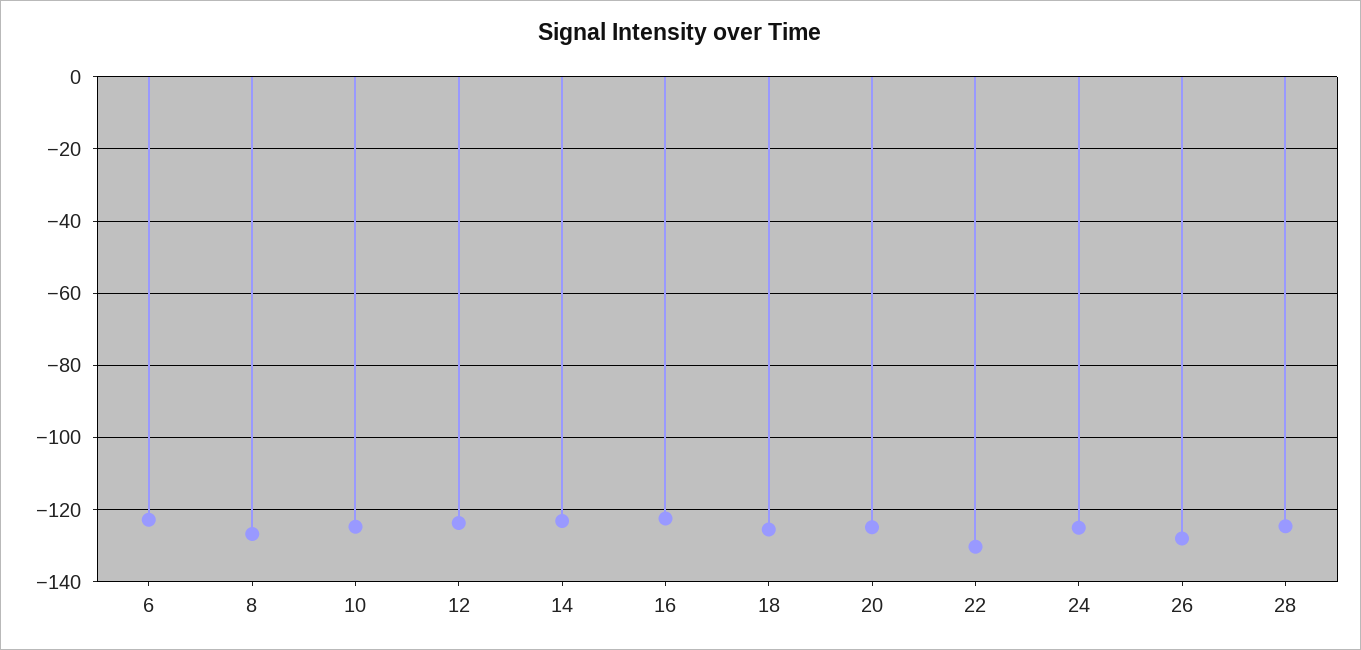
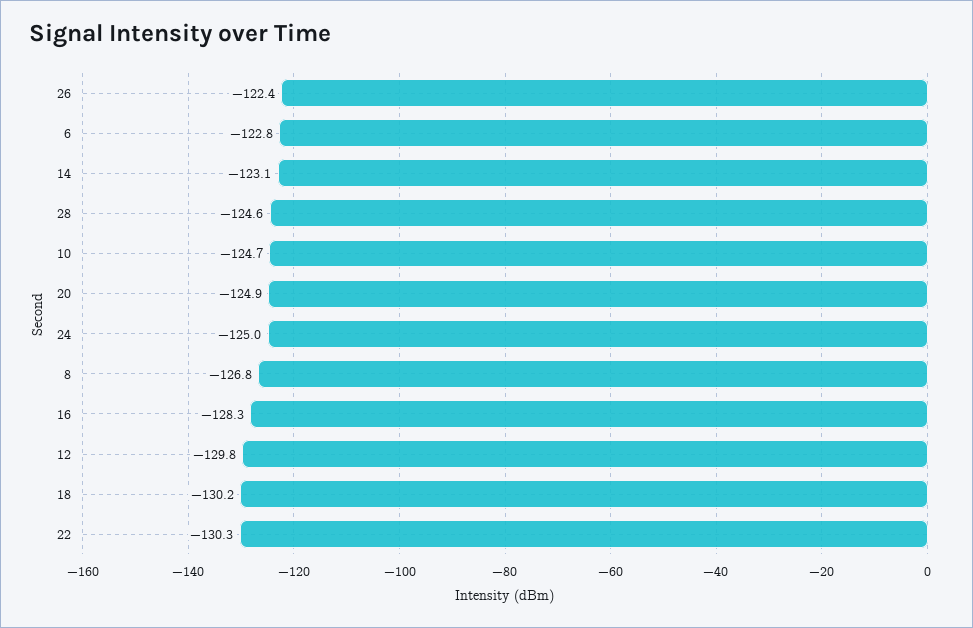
  {
    "6": -122.8,
    "8": -126.8,
    "10": -124.7,
-   "12": -124,
+   "12": -129.8,
    "14": -123.1,
-   "16": -122,
+   "16": -128.3,
-   "18": -126,
+   "18": -130.2,
    "20": -124.9,
    "22": -130.3,
    "24": -125,
-   "26": -128,
+   "26": -122.4,
    "28": -124.6
  }

